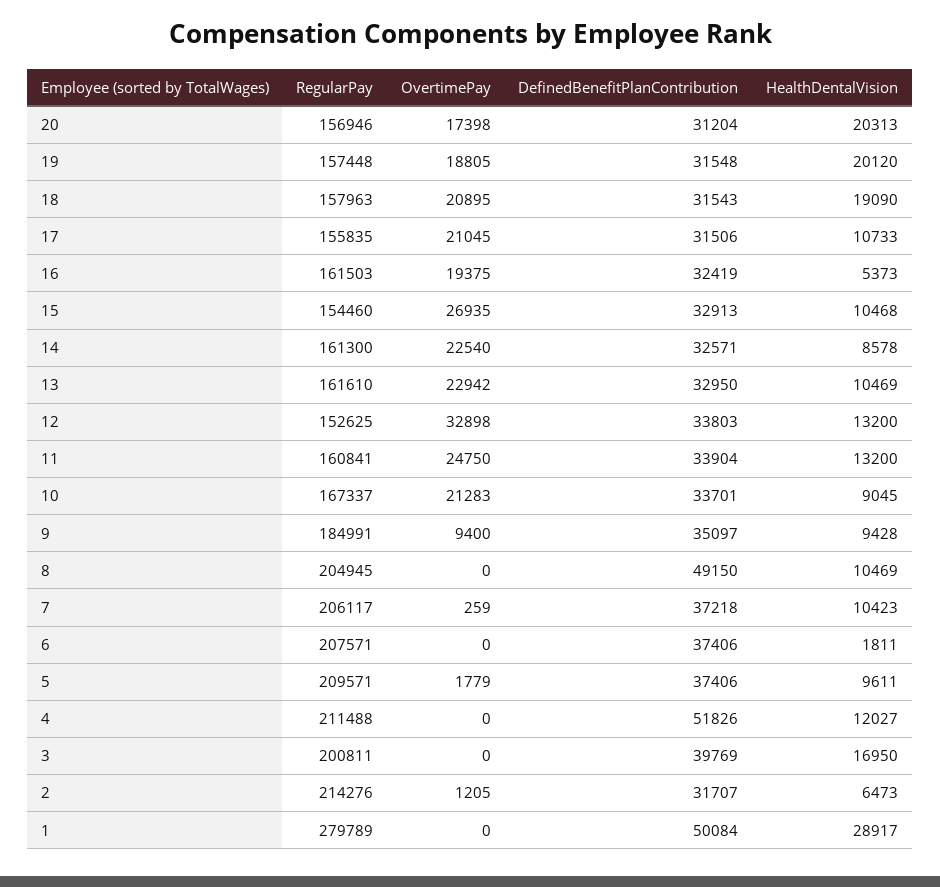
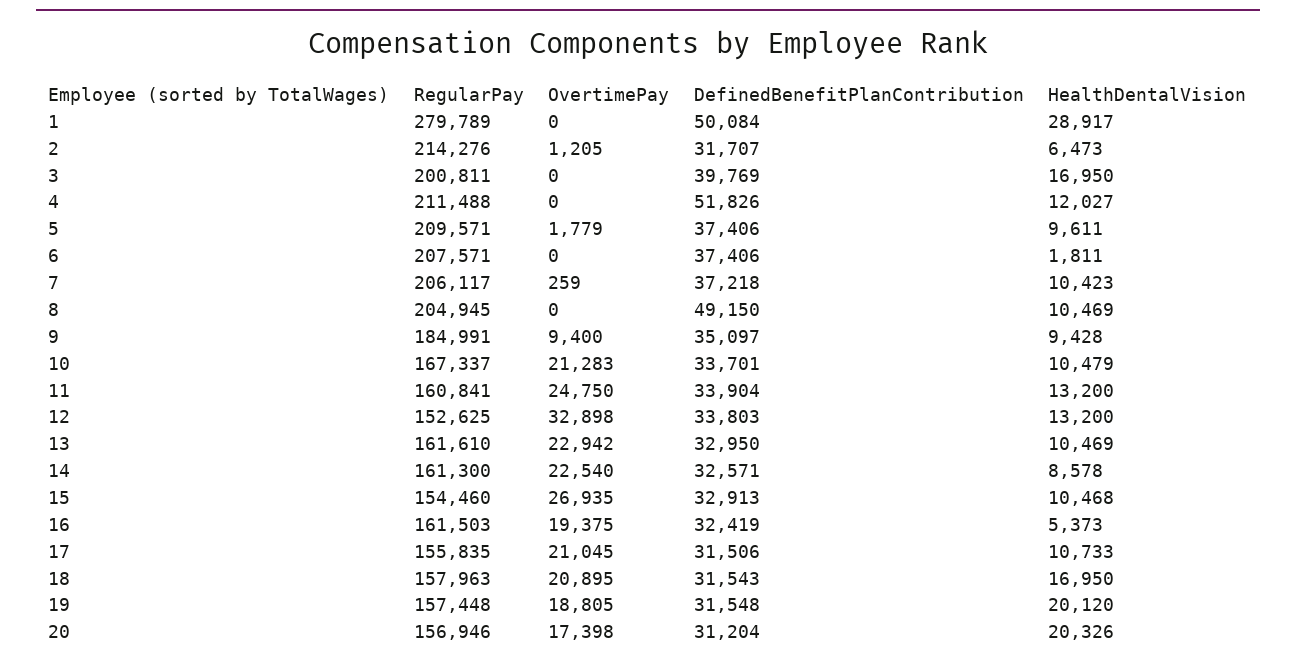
  {
    "RegularPay": {
      "20": 156946,
      "19": 157448,
      "18": 157963,
      "17": 155835,
      "16": 161503,
      "15": 154460,
      "14": 161300,
      "13": 161610,
      "12": 152625,
      "11": 160841,
      "10": 167337,
      "9": 184991,
      "8": 204945,
      "7": 206117,
      "6": 207571,
      "5": 209571,
      "4": 211488,
      "3": 200811,
      "2": 214276,
      "1": 279789
    },
    "OvertimePay": {
      "20": 17398,
      "19": 18805,
      "18": 20895,
      "17": 21045,
      "16": 19375,
      "15": 26935,
      "14": 22540,
      "13": 22942,
      "12": 32898,
      "11": 24750,
      "10": 21283,
      "9": 9400,
      "8": 0,
      "7": 259,
      "6": 0,
      "5": 1779,
      "4": 0,
      "3": 0,
      "2": 1205,
      "1": 0
    },
    "DefinedBenefitPlanContribution": {
      "20": 31204,
      "19": 31548,
      "18": 31543,
      "17": 31506,
      "16": 32419,
      "15": 32913,
      "14": 32571,
      "13": 32950,
      "12": 33803,
      "11": 33904,
      "10": 33701,
      "9": 35097,
      "8": 49150,
      "7": 37218,
      "6": 37406,
      "5": 37406,
      "4": 51826,
      "3": 39769,
      "2": 31707,
      "1": 50084
    },
    "HealthDentalVision": {
-     "20": 20313,
+     "20": 20326,
      "19": 20120,
-     "18": 19090,
+     "18": 16950,
      "17": 10733,
      "16": 5373,
      "15": 10468,
      "14": 8578,
      "13": 10469,
      "12": 13200,
      "11": 13200,
-     "10": 9045,
+     "10": 10479,
      "9": 9428,
      "8": 10469,
      "7": 10423,
      "6": 1811,
      "5": 9611,
      "4": 12027,
      "3": 16950,
      "2": 6473,
      "1": 28917
    }
  }

